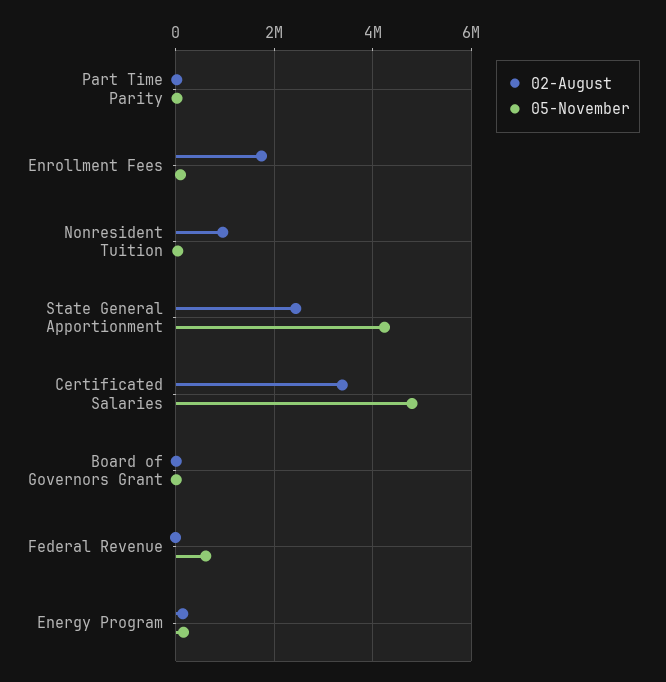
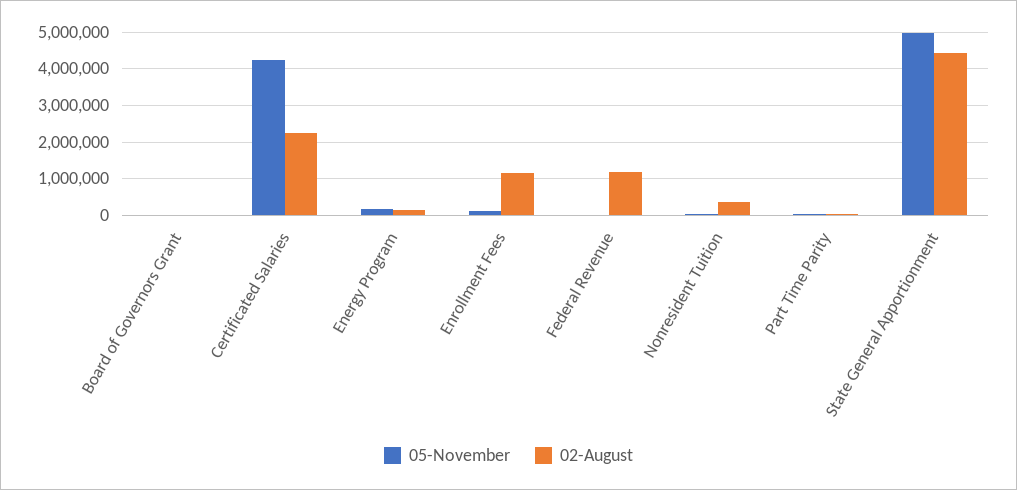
  {
    "02-August": {
      "Part Time Parity": 0,
-     "Enrollment Fees": 1800000,
+     "Enrollment Fees": 1200000,
-     "Nonresident Tuition": 1000000,
+     "Nonresident Tuition": 400000,
-     "State General Apportionment": 2400000,
+     "State General Apportionment": 4400000,
-     "Certificated Salaries": 3400000,
+     "Certificated Salaries": 2200000,
      "Board of Governors Grant": 0,
-     "Federal Revenue": 0,
+     "Federal Revenue": 1200000,
      "Energy Program": 200000
    },
    "05-November": {
      "Part Time Parity": 0,
      "Enrollment Fees": 200000,
      "Nonresident Tuition": 0,
-     "State General Apportionment": 4200000,
+     "State General Apportionment": 5000000,
-     "Certificated Salaries": 4800000,
+     "Certificated Salaries": 4200000,
      "Board of Governors Grant": 0,
-     "Federal Revenue": 600000,
+     "Federal Revenue": 0,
      "Energy Program": 200000
    }
  }

